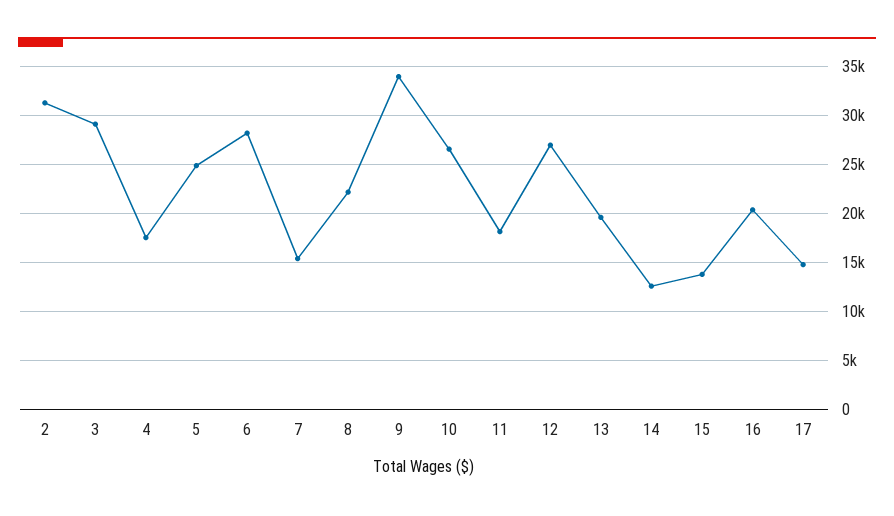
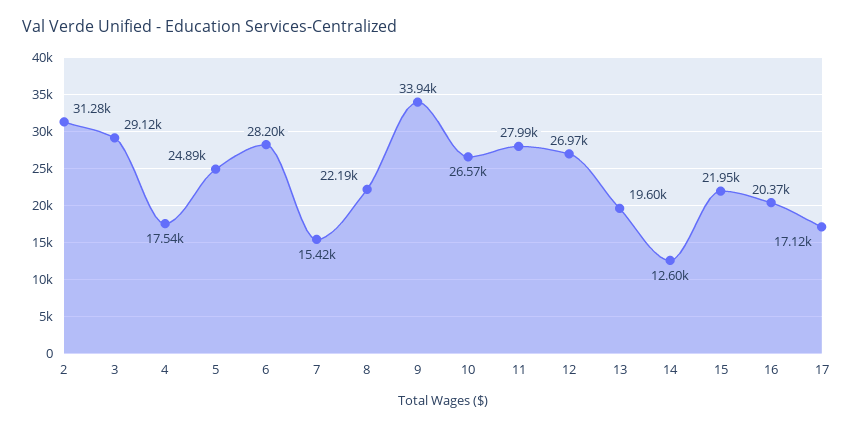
  {
    "2": 31280,
    "3": 29120,
    "4": 17540,
    "5": 24890,
    "6": 28200,
    "7": 15420,
    "8": 22190,
    "9": 33940,
    "10": 26570,
-   "11": 18000,
+   "11": 27990,
    "12": 26970,
    "13": 19600,
    "14": 12600,
-   "15": 14000,
+   "15": 21950,
    "16": 20370,
-   "17": 15000
+   "17": 17120
  }

